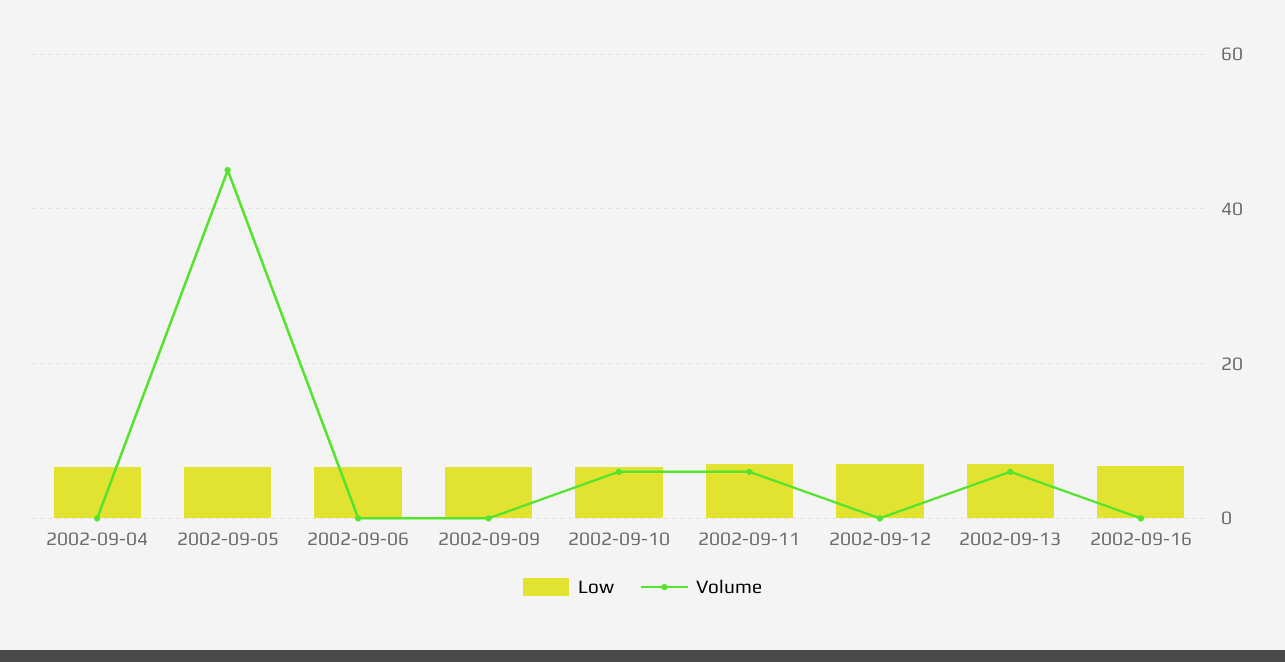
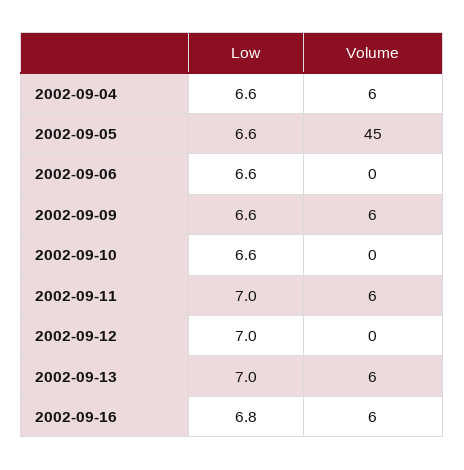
  {
    "Low": {
      "2002-09-04": 6.6,
      "2002-09-05": 6.6,
      "2002-09-06": 6.6,
      "2002-09-09": 6.6,
      "2002-09-10": 6.6,
      "2002-09-11": 7,
      "2002-09-12": 7,
      "2002-09-13": 7,
      "2002-09-16": 6.8
    },
    "Volume": {
-     "2002-09-04": 0,
+     "2002-09-04": 6,
      "2002-09-05": 45,
      "2002-09-06": 0,
-     "2002-09-09": 0,
+     "2002-09-09": 6,
-     "2002-09-10": 6,
+     "2002-09-10": 0,
      "2002-09-11": 6,
      "2002-09-12": 0,
      "2002-09-13": 6,
-     "2002-09-16": 0
+     "2002-09-16": 6
    }
  }

